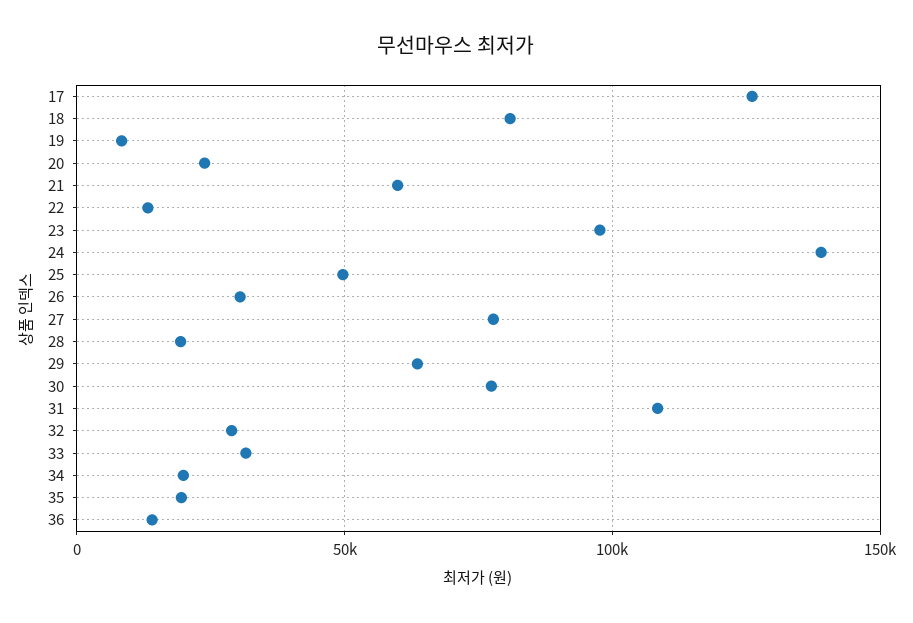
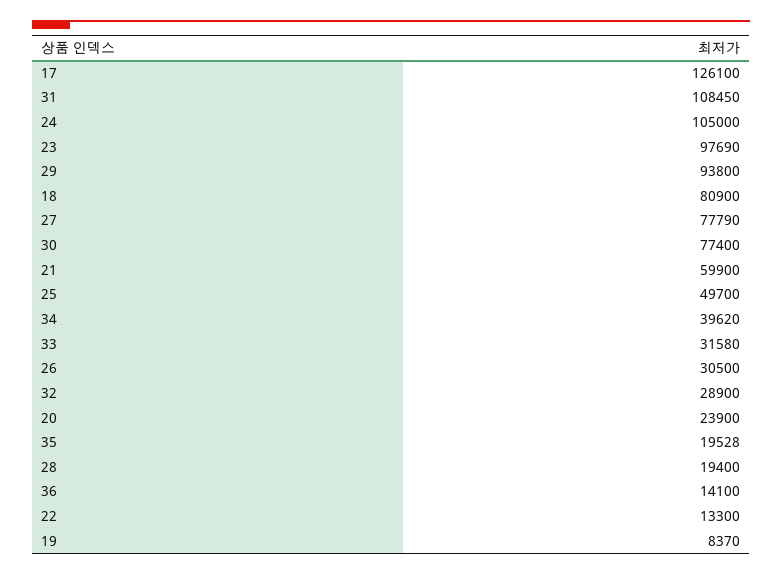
  {
    "17": 126100,
    "18": 80900,
    "19": 8370,
    "20": 23900,
    "21": 59900,
    "22": 13300,
    "23": 97690,
-   "24": 140000,
+   "24": 105000,
    "25": 49700,
    "26": 30500,
    "27": 77790,
    "28": 19400,
-   "29": 65000,
+   "29": 93800,
    "30": 77400,
    "31": 108450,
    "32": 28900,
    "33": 31580,
-   "34": 20000,
+   "34": 39620,
    "35": 19528,
    "36": 14100
  }

